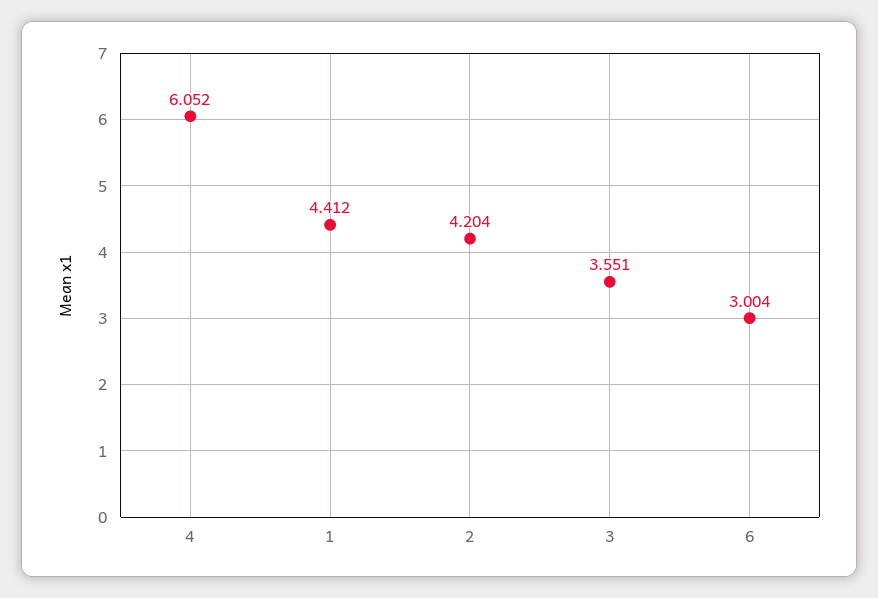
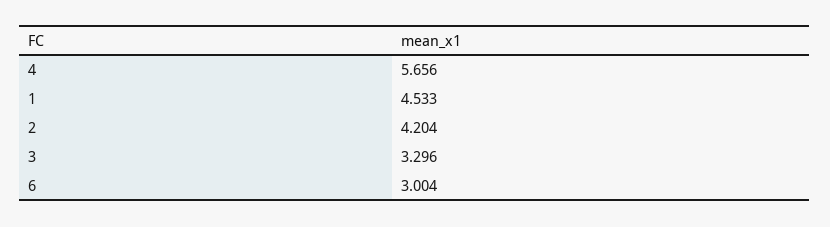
  {
-   "4": 6.052,
+   "4": 5.656,
-   "1": 4.412,
+   "1": 4.533,
    "2": 4.204,
-   "3": 3.551,
+   "3": 3.296,
    "6": 3.004
  }

